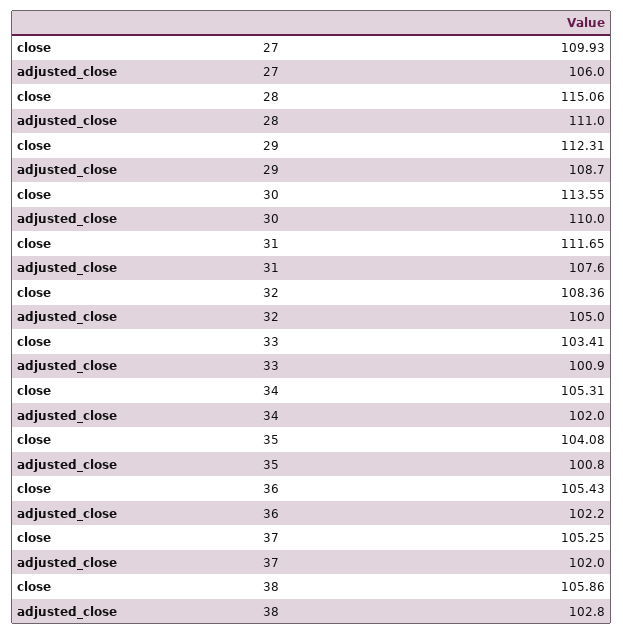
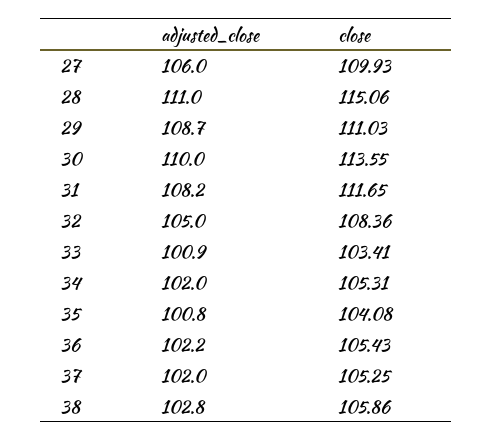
  {
    "close": {
      "27": 109.93,
      "28": 115.06,
-     "29": 112.31,
+     "29": 111.03,
      "30": 113.55,
      "31": 111.65,
      "32": 108.36,
      "33": 103.41,
      "34": 105.31,
      "35": 104.08,
      "36": 105.43,
      "37": 105.25,
      "38": 105.86
    },
    "adjusted_close": {
      "27": 106,
      "28": 111,
      "29": 108.7,
      "30": 110,
-     "31": 107.6,
+     "31": 108.2,
      "32": 105,
      "33": 100.9,
      "34": 102,
      "35": 100.8,
      "36": 102.2,
      "37": 102,
      "38": 102.8
    }
  }

